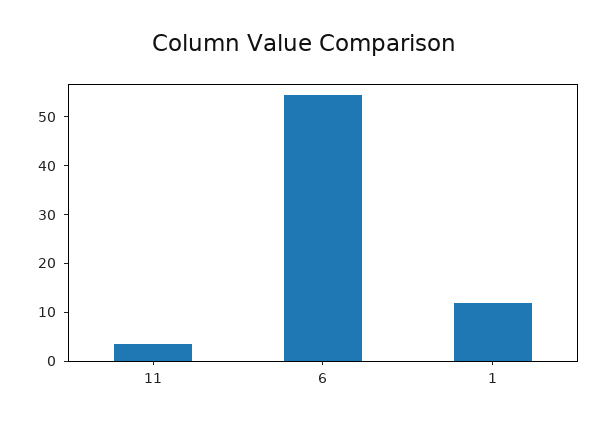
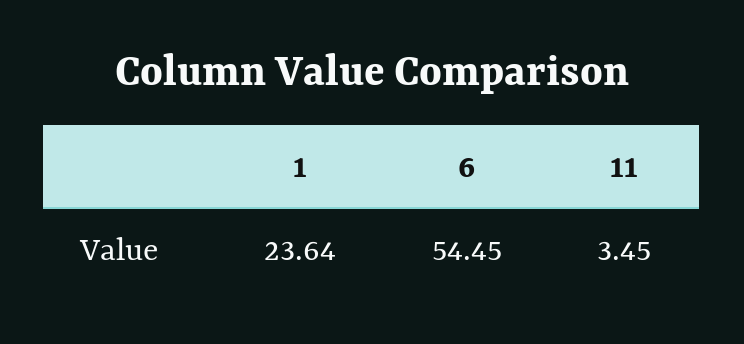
  {
    "11": 3.45,
    "6": 54.45,
-   "1": 12
+   "1": 23.64
  }

